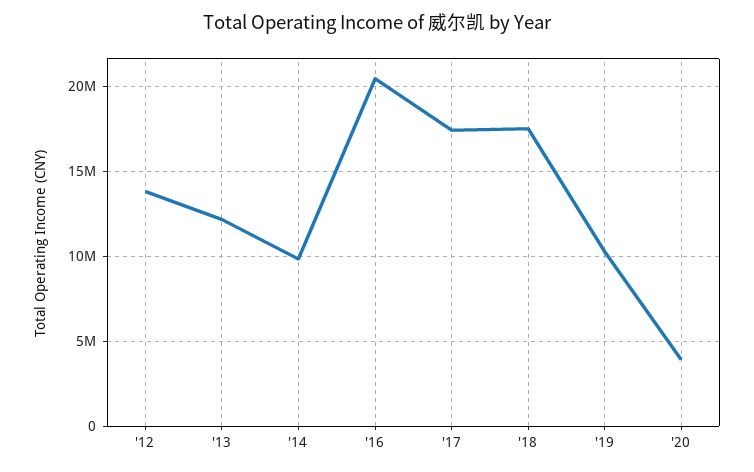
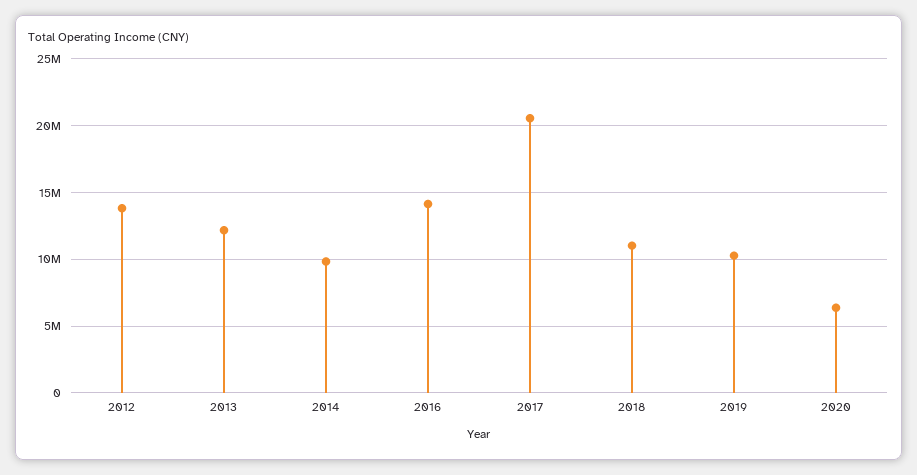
  {
    "'12": 14000000,
    "'13": 12000000,
    "'14": 10000000,
-   "'16": 20500000,
+   "'16": 14000000,
-   "'17": 17500000,
+   "'17": 20500000,
-   "'18": 17500000,
+   "'18": 11000000,
    "'19": 10500000,
-   "'20": 4000000
+   "'20": 6500000
  }

